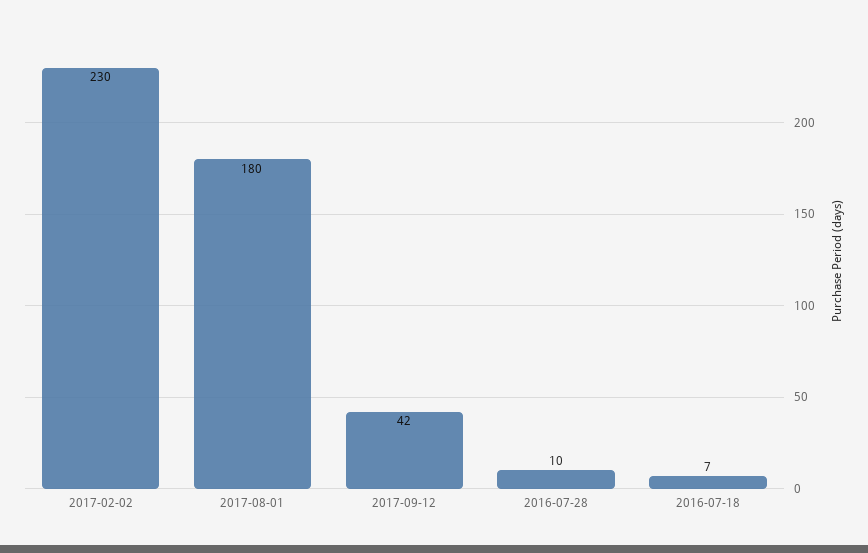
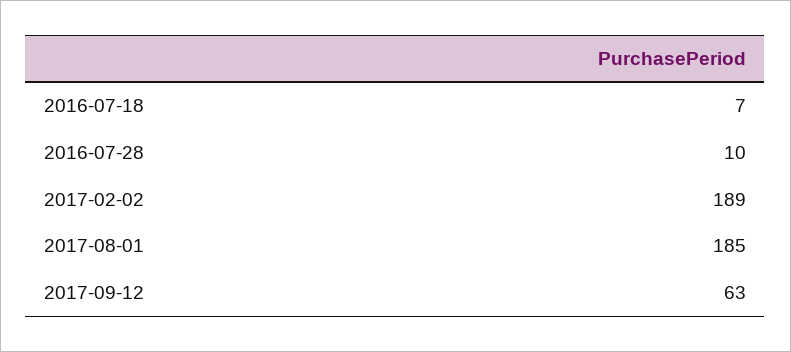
  {
-   "2017-02-02": 230,
+   "2017-02-02": 189,
-   "2017-08-01": 180,
+   "2017-08-01": 185,
-   "2017-09-12": 42,
+   "2017-09-12": 63,
    "2016-07-28": 10,
    "2016-07-18": 7
  }

